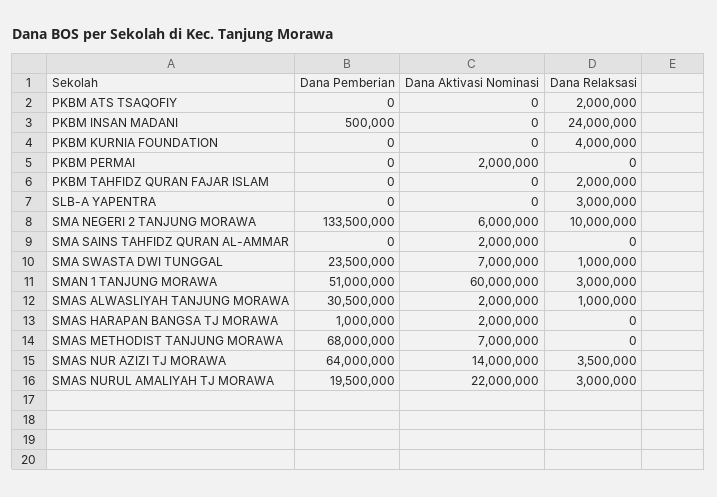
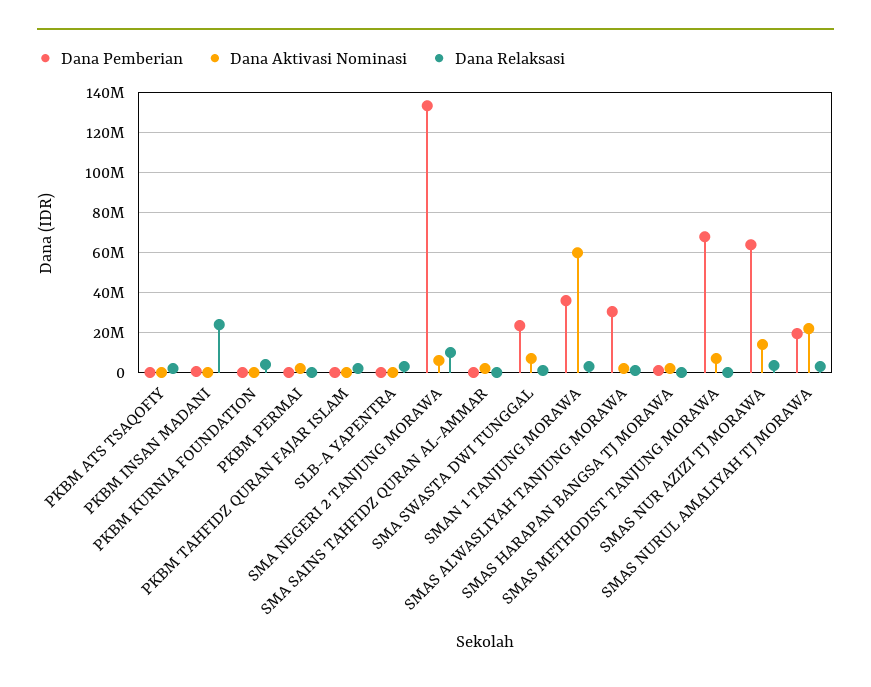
  {
    "Dana Pemberian": {
      "PKBM ATS TSAQOFIY": 0,
      "PKBM INSAN MADANI": 500000,
      "PKBM KURNIA FOUNDATION": 0,
      "PKBM PERMAI": 0,
      "PKBM TAHFIDZ QURAN FAJAR ISLAM": 0,
      "SLB-A YAPENTRA": 0,
      "SMA NEGERI 2 TANJUNG MORAWA": 133500000,
      "SMA SAINS TAHFIDZ QURAN AL-AMMAR": 0,
      "SMA SWASTA DWI TUNGGAL": 23500000,
-     "SMAN 1 TANJUNG MORAWA": 51000000,
+     "SMAN 1 TANJUNG MORAWA": 35000000,
      "SMAS ALWASLIYAH TANJUNG MORAWA": 30500000,
      "SMAS HARAPAN BANGSA TJ MORAWA": 1000000,
      "SMAS METHODIST TANJUNG MORAWA": 68000000,
      "SMAS NUR AZIZI TJ MORAWA": 64000000,
      "SMAS NURUL AMALIYAH TJ MORAWA": 19500000
    },
    "Dana Aktivasi Nominasi": {
      "PKBM ATS TSAQOFIY": 0,
      "PKBM INSAN MADANI": 0,
      "PKBM KURNIA FOUNDATION": 0,
      "PKBM PERMAI": 2000000,
      "PKBM TAHFIDZ QURAN FAJAR ISLAM": 0,
      "SLB-A YAPENTRA": 0,
      "SMA NEGERI 2 TANJUNG MORAWA": 6000000,
      "SMA SAINS TAHFIDZ QURAN AL-AMMAR": 2000000,
      "SMA SWASTA DWI TUNGGAL": 7000000,
      "SMAN 1 TANJUNG MORAWA": 60000000,
      "SMAS ALWASLIYAH TANJUNG MORAWA": 2000000,
      "SMAS HARAPAN BANGSA TJ MORAWA": 2000000,
      "SMAS METHODIST TANJUNG MORAWA": 7000000,
      "SMAS NUR AZIZI TJ MORAWA": 14000000,
      "SMAS NURUL AMALIYAH TJ MORAWA": 22000000
    },
    "Dana Relaksasi": {
      "PKBM ATS TSAQOFIY": 2000000,
      "PKBM INSAN MADANI": 24000000,
      "PKBM KURNIA FOUNDATION": 4000000,
      "PKBM PERMAI": 0,
      "PKBM TAHFIDZ QURAN FAJAR ISLAM": 2000000,
      "SLB-A YAPENTRA": 3000000,
      "SMA NEGERI 2 TANJUNG MORAWA": 10000000,
      "SMA SAINS TAHFIDZ QURAN AL-AMMAR": 0,
      "SMA SWASTA DWI TUNGGAL": 1000000,
      "SMAN 1 TANJUNG MORAWA": 3000000,
      "SMAS ALWASLIYAH TANJUNG MORAWA": 1000000,
      "SMAS HARAPAN BANGSA TJ MORAWA": 0,
      "SMAS METHODIST TANJUNG MORAWA": 0,
      "SMAS NUR AZIZI TJ MORAWA": 3500000,
      "SMAS NURUL AMALIYAH TJ MORAWA": 3000000
    }
  }

